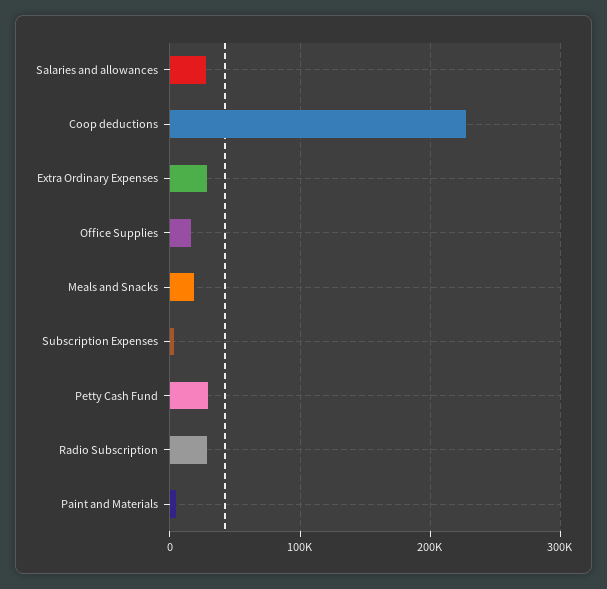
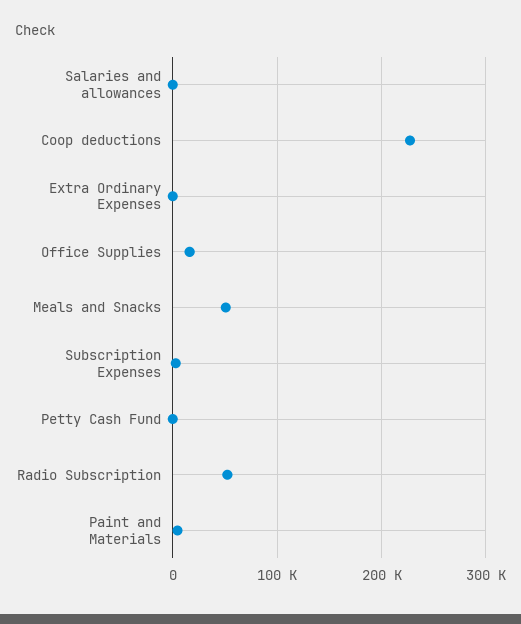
  {
-   "Salaries and allowances": 30000,
+   "Salaries and allowances": 0,
    "Coop deductions": 230000,
-   "Extra Ordinary Expenses": 30000,
+   "Extra Ordinary Expenses": 0,
    "Office Supplies": 20000,
-   "Meals and Snacks": 20000,
+   "Meals and Snacks": 50000,
    "Subscription Expenses": 0,
-   "Petty Cash Fund": 30000,
+   "Petty Cash Fund": 0,
-   "Radio Subscription": 30000,
+   "Radio Subscription": 50000,
    "Paint and Materials": 0
  }

